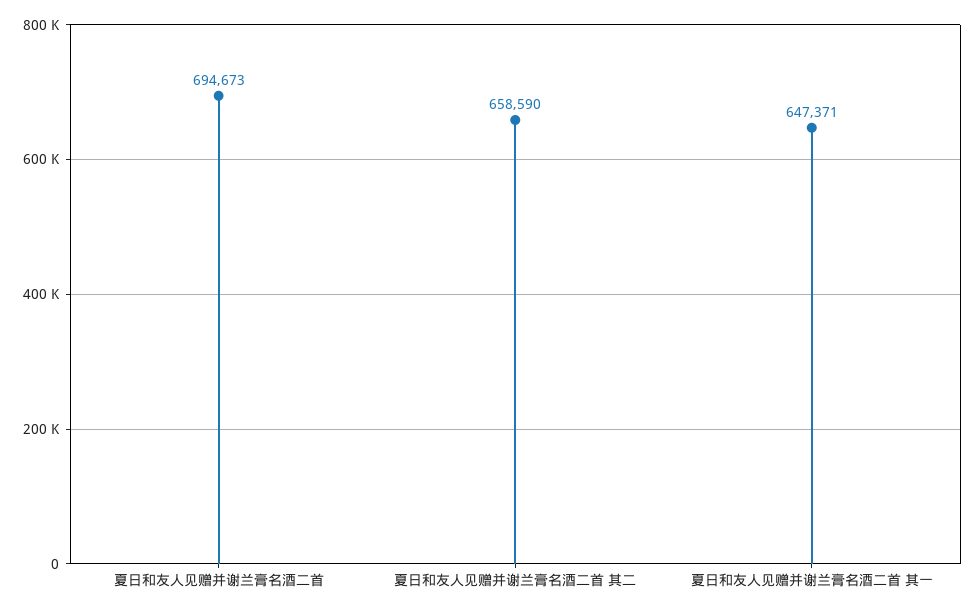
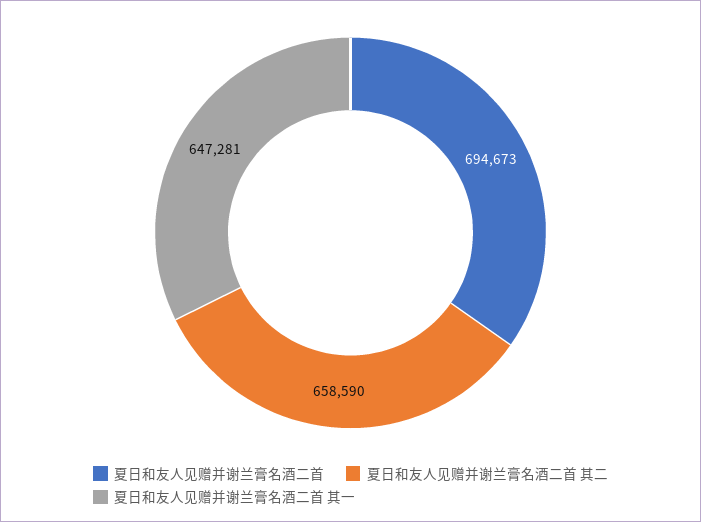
  {
    "夏日和友人见赠并谢兰膏名酒二首": 694673,
    "夏日和友人见赠并谢兰膏名酒二首 其二": 658590,
-   "夏日和友人见赠并谢兰膏名酒二首 其一": 647371
+   "夏日和友人见赠并谢兰膏名酒二首 其一": 647281
  }

